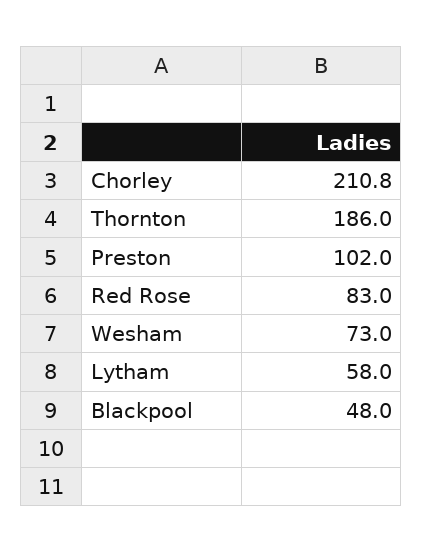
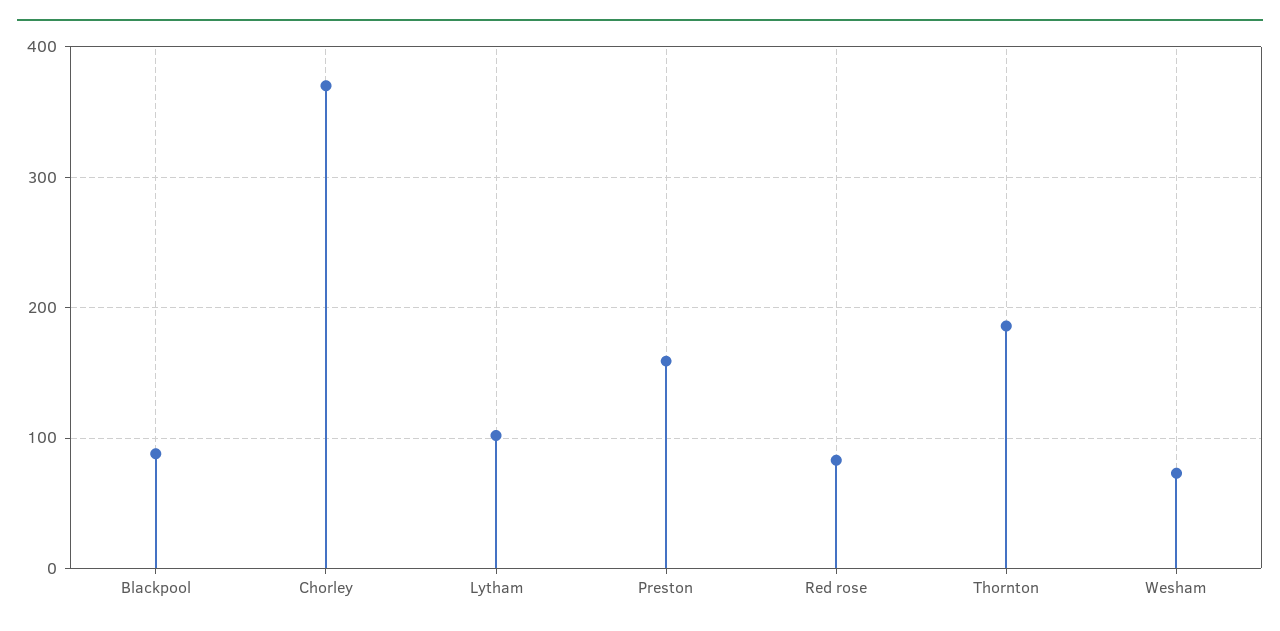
  {
-   "Chorley": 210.8,
+   "Chorley": 370,
    "Thornton": 186,
-   "Preston": 102,
+   "Preston": 160,
    "Red Rose": 83,
    "Wesham": 73,
-   "Lytham": 58,
+   "Lytham": 100,
-   "Blackpool": 48
+   "Blackpool": 90
  }

